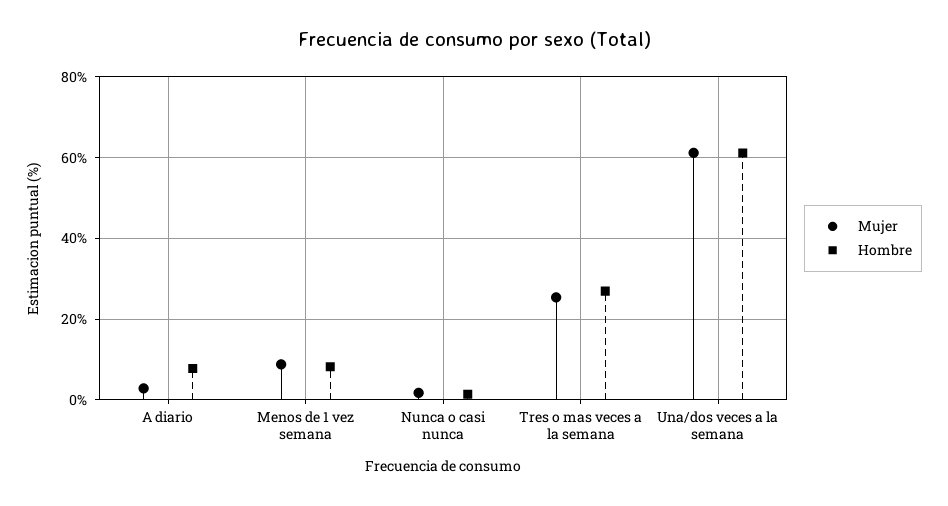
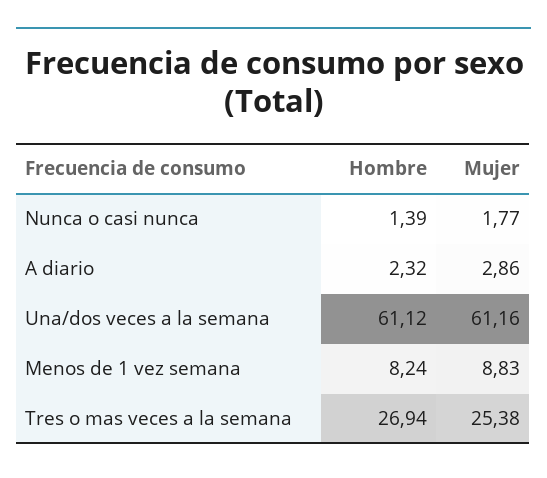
  {
    "Mujer": {
      "A diario": 2.86,
      "Menos de 1 vez semana": 8.83,
      "Nunca o casi nunca": 1.77,
      "Tres o mas veces a la semana": 25.38,
      "Una/dos veces a la semana": 61.16
    },
    "Hombre": {
-     "A diario": 8,
+     "A diario": 2.32,
      "Menos de 1 vez semana": 8.24,
      "Nunca o casi nunca": 1.39,
      "Tres o mas veces a la semana": 26.94,
      "Una/dos veces a la semana": 61.12
    }
  }

